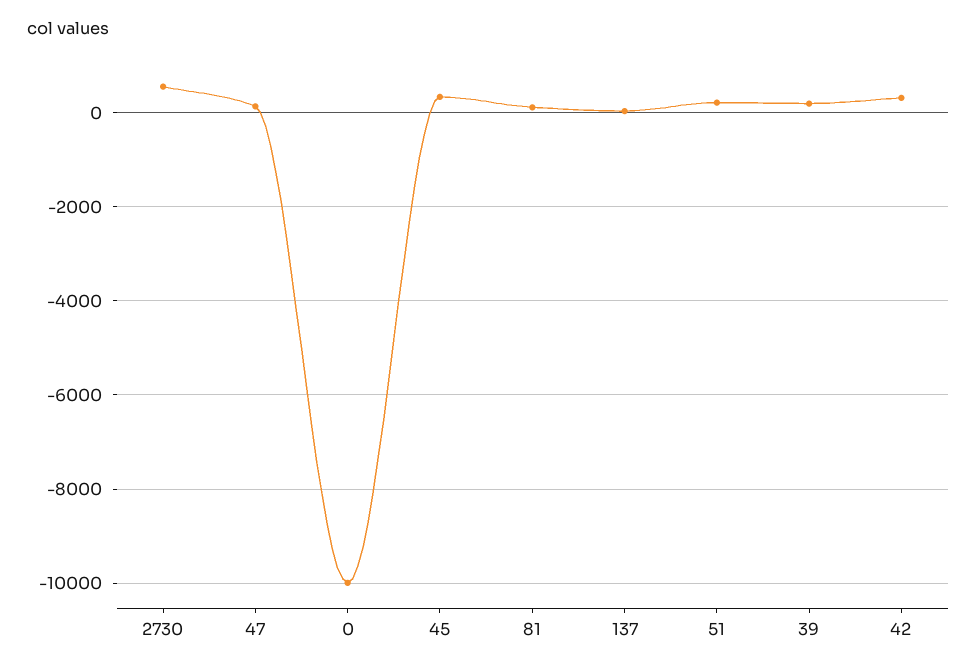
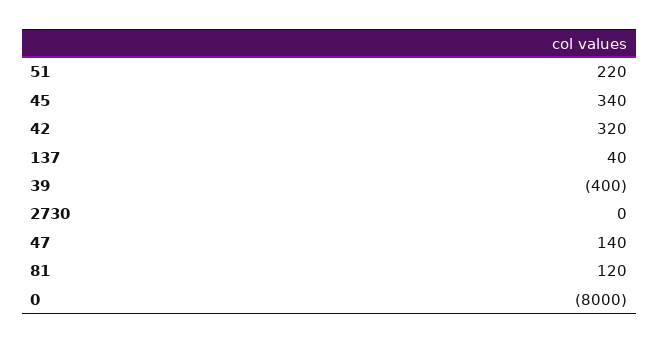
  {
-   "2730": 600,
+   "2730": 0,
    "47": 140,
-   "0": -10000,
+   "0": -8000,
    "45": 340,
    "81": 120,
    "137": 40,
    "51": 220,
-   "39": 200,
+   "39": -400,
    "42": 320
  }

